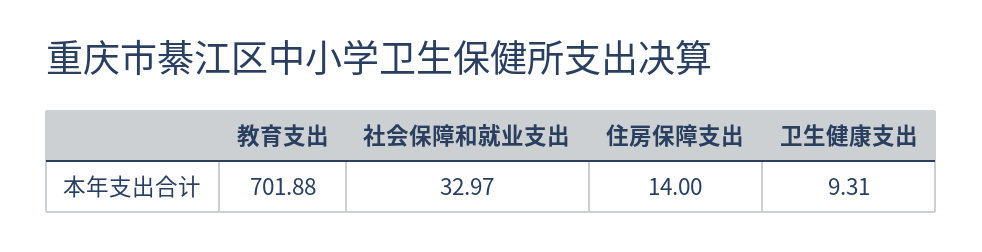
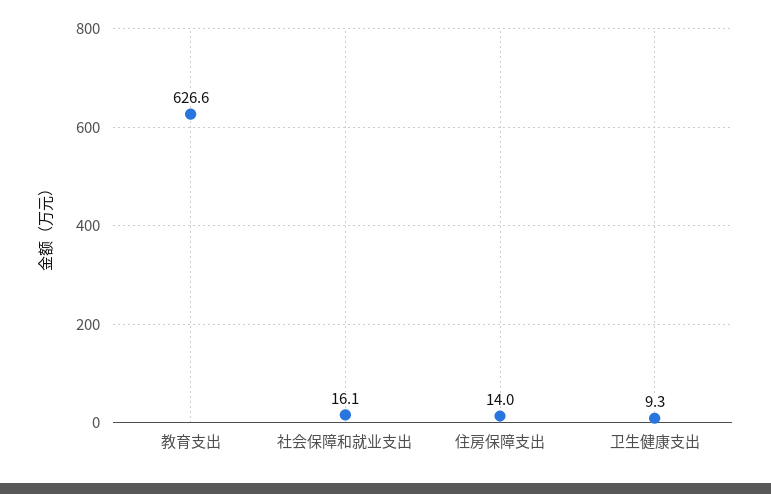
  {
-   "教育支出": 701.88,
+   "教育支出": 626.6,
-   "社会保障和就业支出": 32.97,
+   "社会保障和就业支出": 16.1,
    "住房保障支出": 14,
    "卫生健康支出": 9.31
  }

